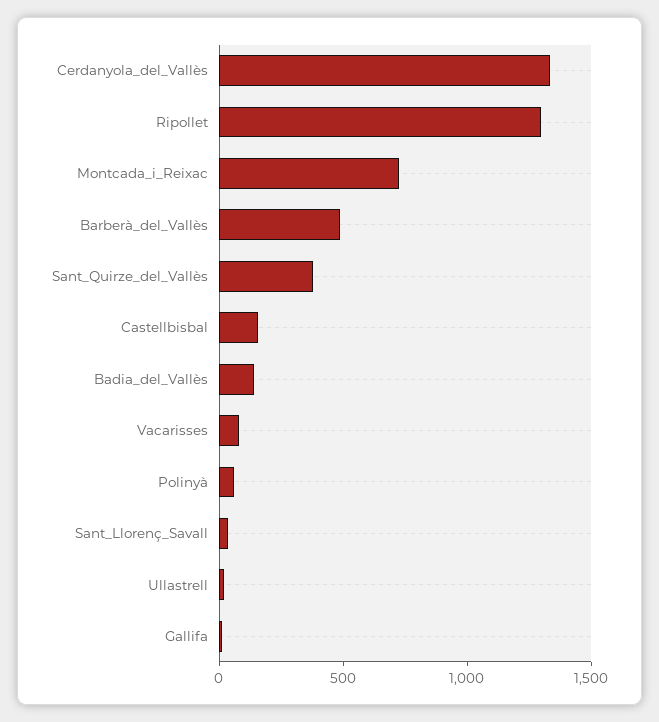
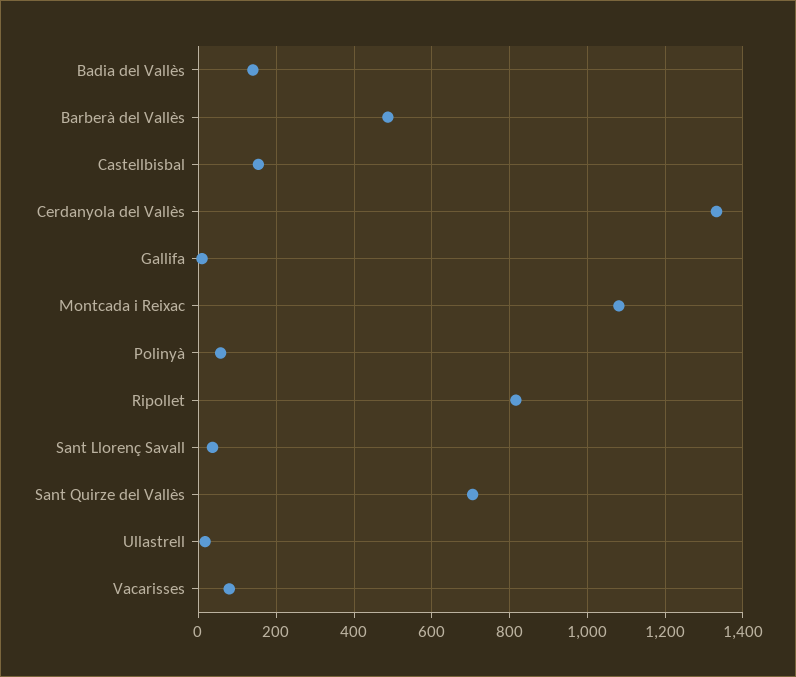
  {
    "Cerdanyola_del_Vallès": 1340,
-   "Ripollet": 1300,
+   "Ripollet": 820,
-   "Montcada_i_Reixac": 700,
+   "Montcada_i_Reixac": 1080,
    "Barberà_del_Vallès": 480,
-   "Sant_Quirze_del_Vallès": 400,
+   "Sant_Quirze_del_Vallès": 700,
    "Castellbisbal": 160,
    "Badia_del_Vallès": 140,
    "Vacarisses": 80,
    "Polinyà": 60,
    "Sant_Llorenç_Savall": 40,
    "Ullastrell": 20,
    "Gallifa": 0
  }

